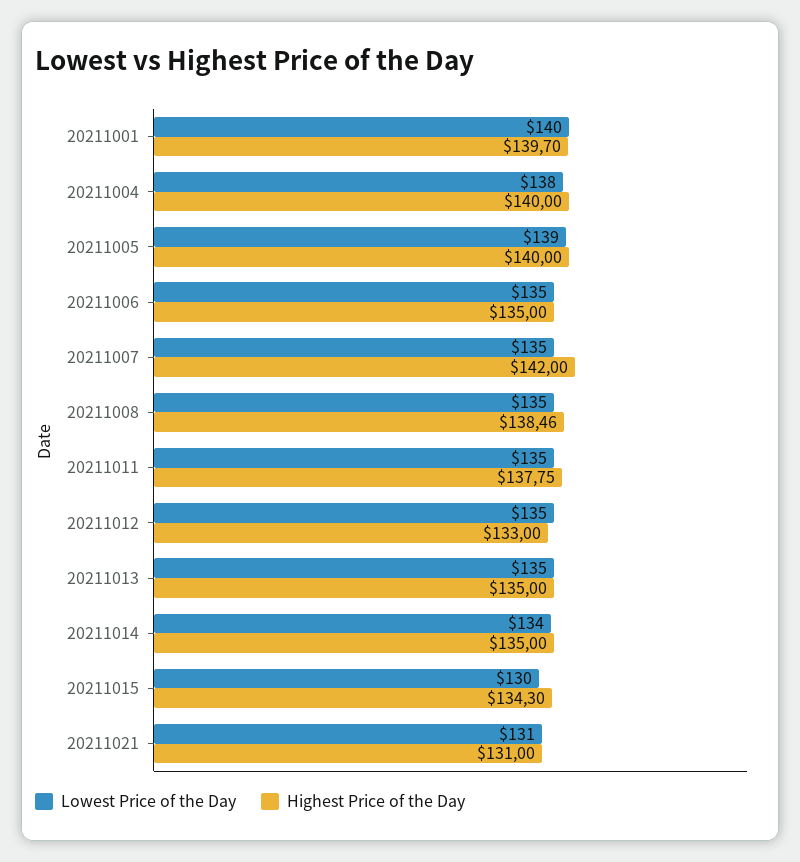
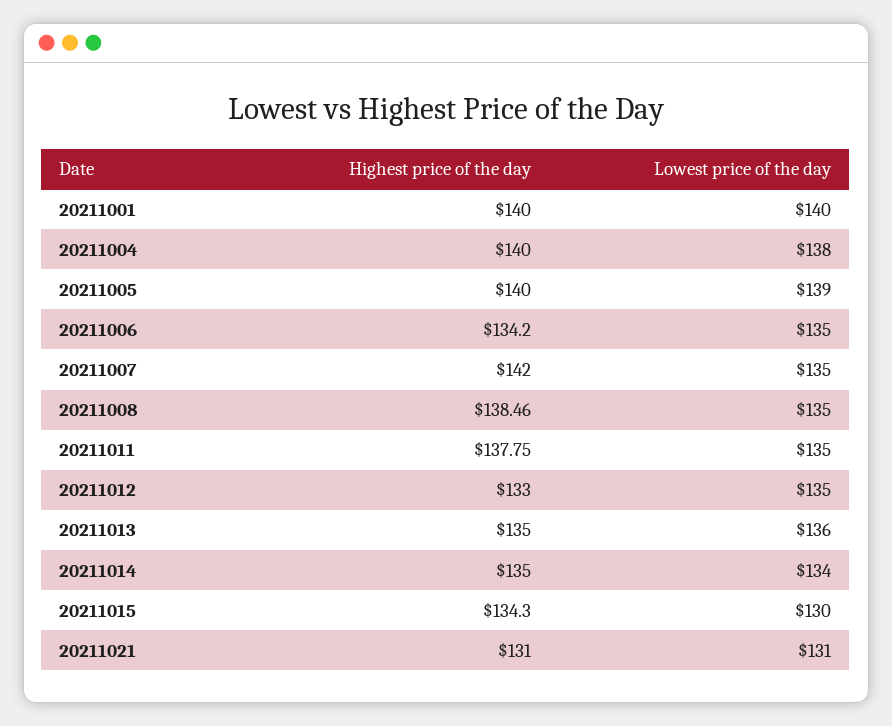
  {
    "Lowest Price of the Day": {
      "20211001": 140,
      "20211004": 138,
      "20211005": 139,
      "20211006": 135,
      "20211007": 135,
      "20211008": 135,
      "20211011": 135,
      "20211012": 135,
-     "20211013": 135,
+     "20211013": 136,
      "20211014": 134,
      "20211015": 130,
      "20211021": 131
    },
    "Highest Price of the Day": {
-     "20211001": 139.7,
+     "20211001": 140,
      "20211004": 140,
      "20211005": 140,
-     "20211006": 135,
+     "20211006": 134.2,
      "20211007": 142,
      "20211008": 138.46,
      "20211011": 137.75,
      "20211012": 133,
      "20211013": 135,
      "20211014": 135,
      "20211015": 134.3,
      "20211021": 131
    }
  }

